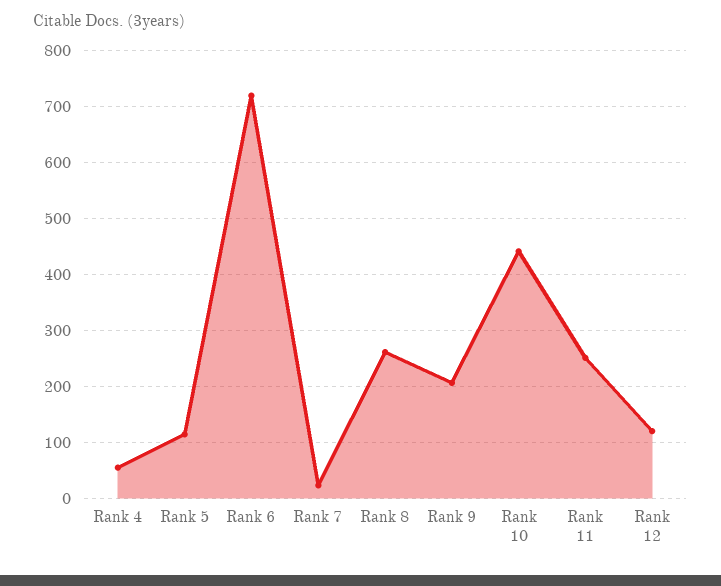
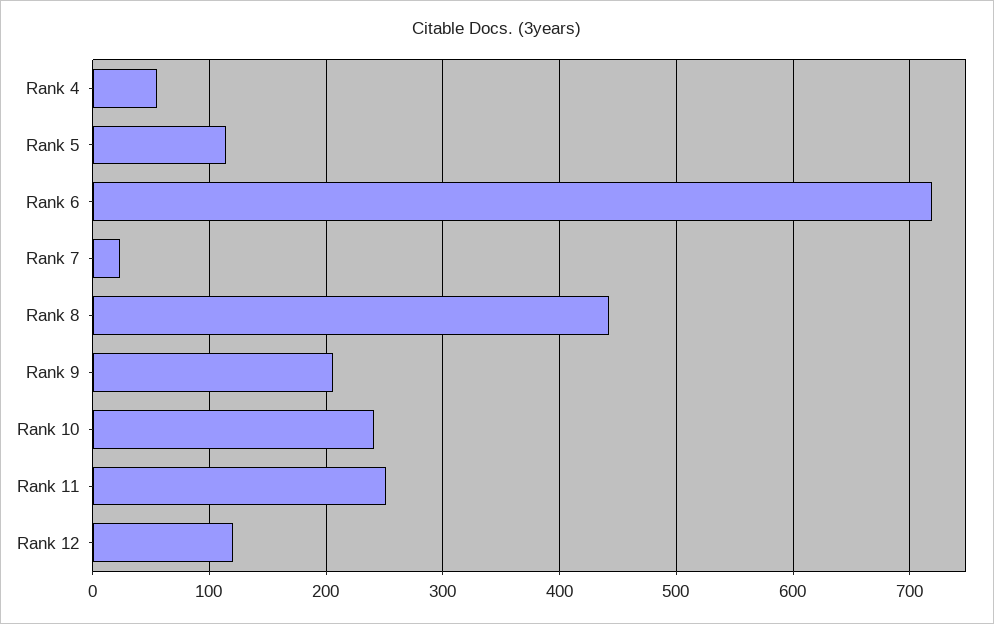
  {
    "Rank 4": 60,
    "Rank 5": 110,
    "Rank 6": 720,
    "Rank 7": 20,
-   "Rank 8": 260,
+   "Rank 8": 440,
    "Rank 9": 210,
-   "Rank 10": 440,
+   "Rank 10": 240,
    "Rank 11": 250,
    "Rank 12": 120
  }

